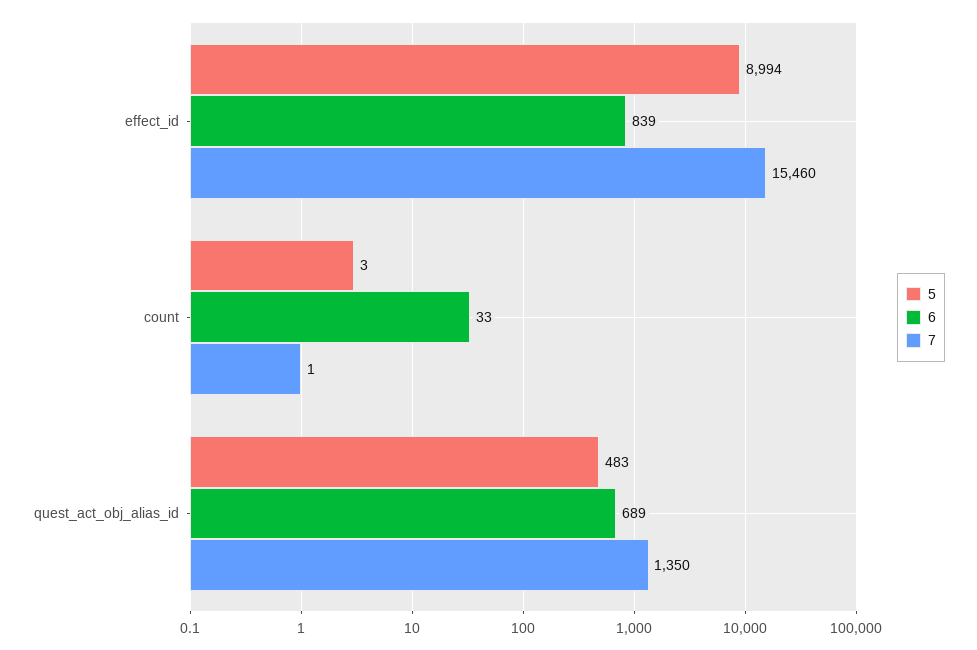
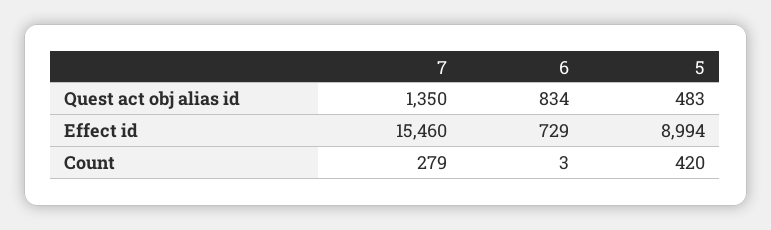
  {
    "5": {
      "effect_id": 8994,
-     "count": 3,
+     "count": 420,
      "quest_act_obj_alias_id": 483
    },
    "6": {
-     "effect_id": 839,
+     "effect_id": 729,
-     "count": 33,
+     "count": 3,
-     "quest_act_obj_alias_id": 689
+     "quest_act_obj_alias_id": 834
    },
    "7": {
      "effect_id": 15460,
-     "count": 1,
+     "count": 279,
      "quest_act_obj_alias_id": 1350
    }
  }

